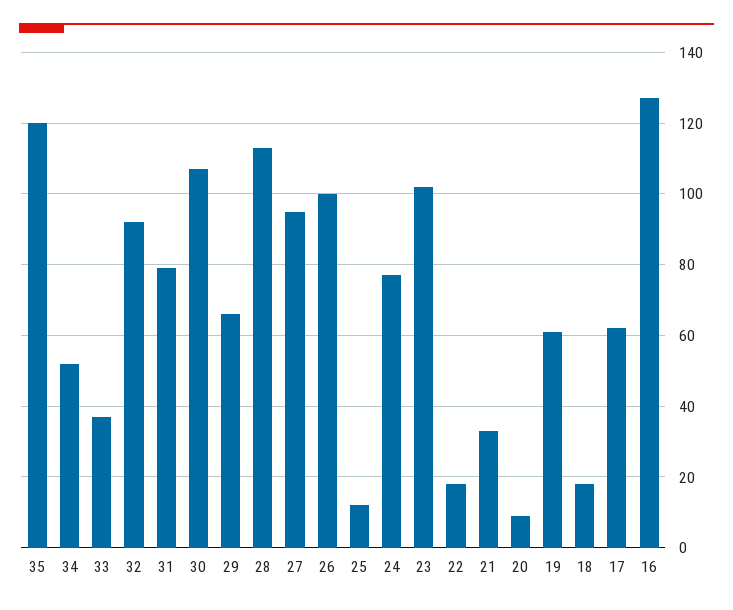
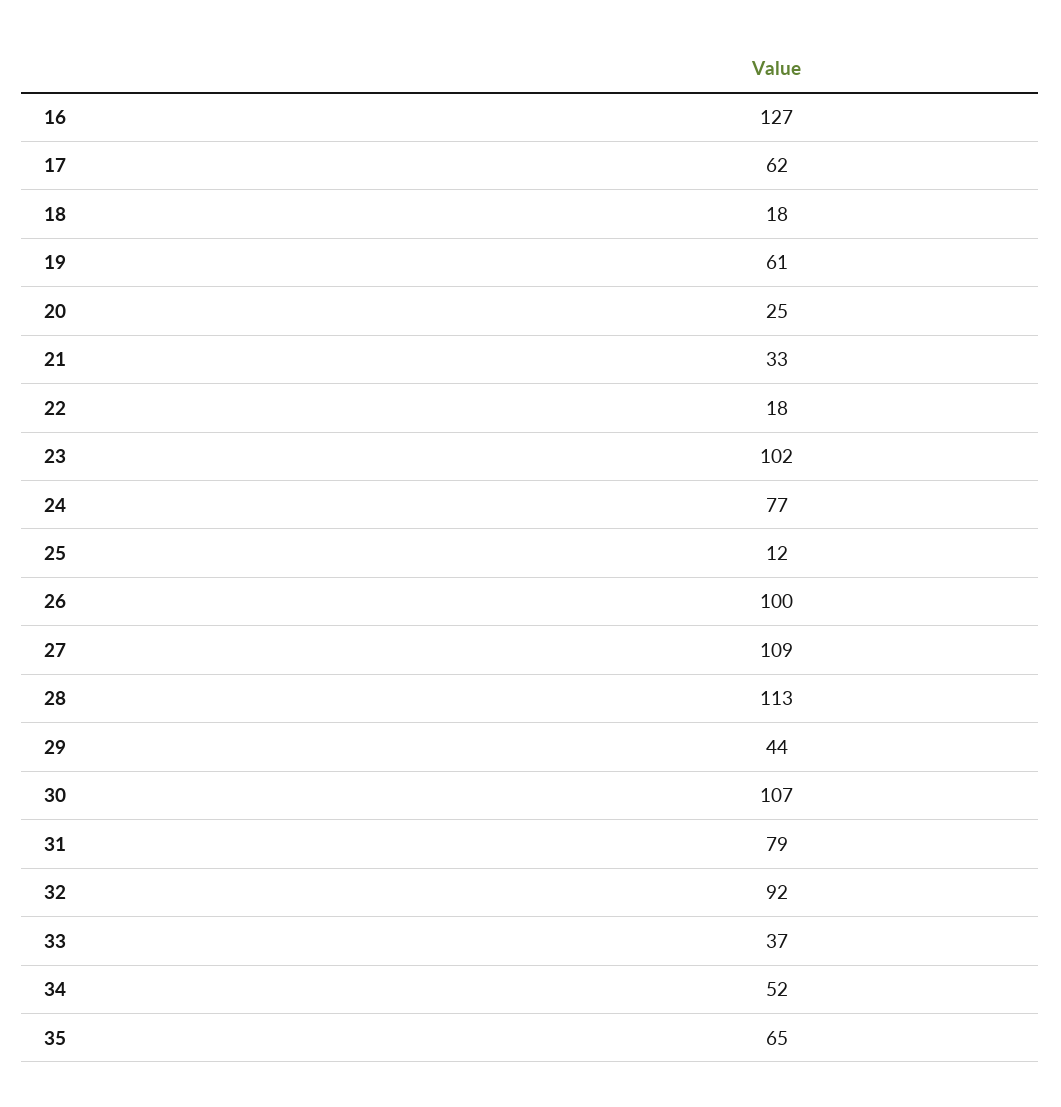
  {
-   "35": 120,
+   "35": 65,
    "34": 52,
    "33": 37,
    "32": 92,
    "31": 79,
    "30": 107,
-   "29": 65,
+   "29": 44,
    "28": 113,
-   "27": 95,
+   "27": 109,
    "26": 100,
    "25": 12,
    "24": 77,
    "23": 102,
    "22": 18,
    "21": 33,
-   "20": 10,
+   "20": 25,
    "19": 61,
    "18": 18,
    "17": 62,
    "16": 127
  }

